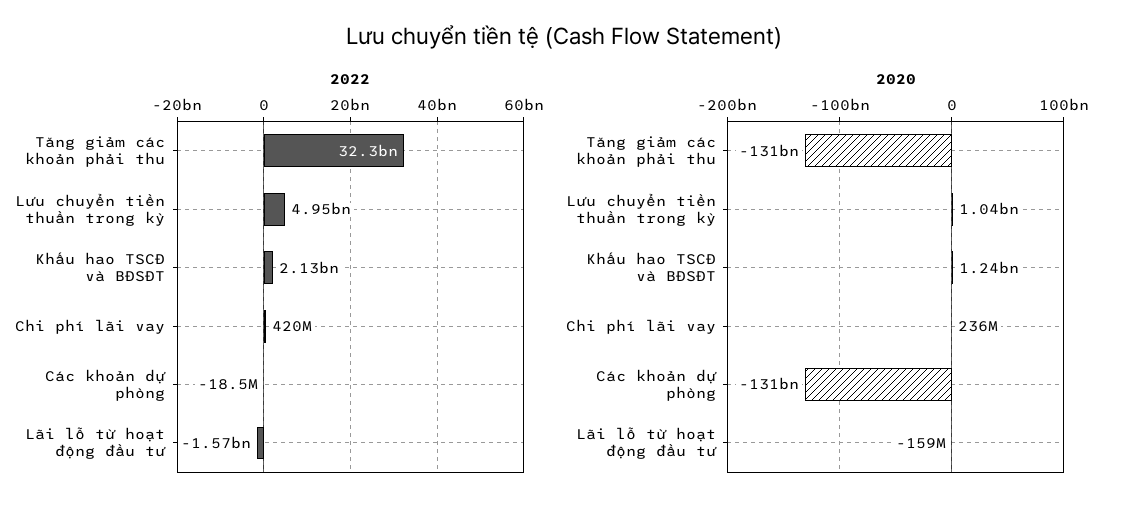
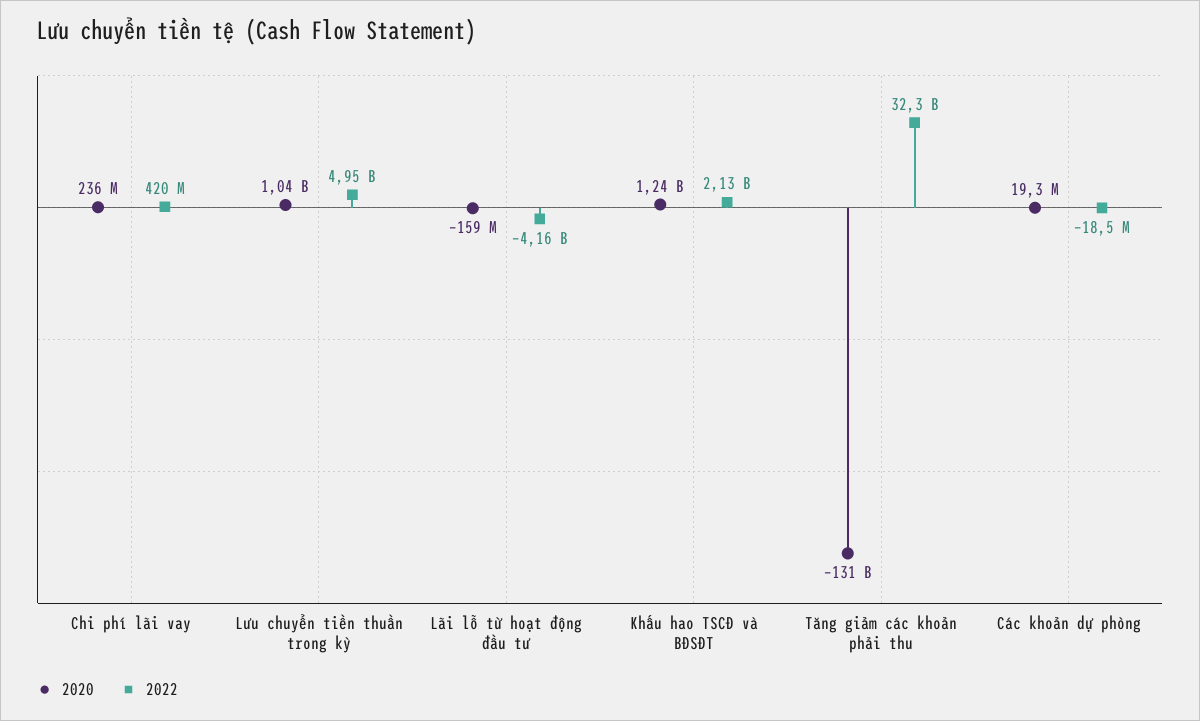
  {
    "2022": {
      "Tăng giảm các khoản phải thu": 32300000000,
      "Lưu chuyển tiền thuần trong kỳ": 4950000000,
      "Khấu hao TSCĐ và BĐSĐT": 2130000000,
      "Chi phí lãi vay": 420000000,
      "Các khoản dự phòng": -18500000,
-     "Lãi lỗ từ hoạt động đầu tư": -1570000000
+     "Lãi lỗ từ hoạt động đầu tư": -4160000000
    },
    "2020": {
      "Tăng giảm các khoản phải thu": -131000000000,
      "Lưu chuyển tiền thuần trong kỳ": 1040000000,
      "Khấu hao TSCĐ và BĐSĐT": 1240000000,
      "Chi phí lãi vay": 236000000,
-     "Các khoản dự phòng": -131000000000,
+     "Các khoản dự phòng": 19300000,
      "Lãi lỗ từ hoạt động đầu tư": -159000000
    }
  }

